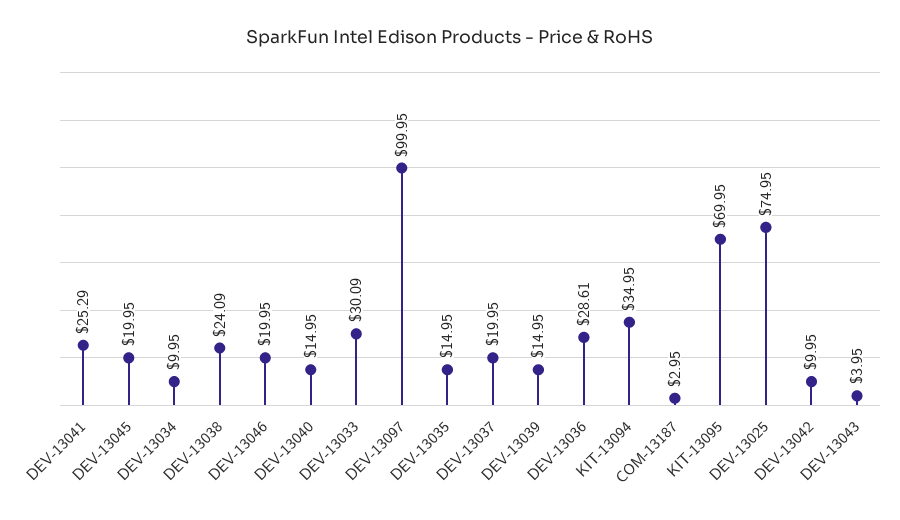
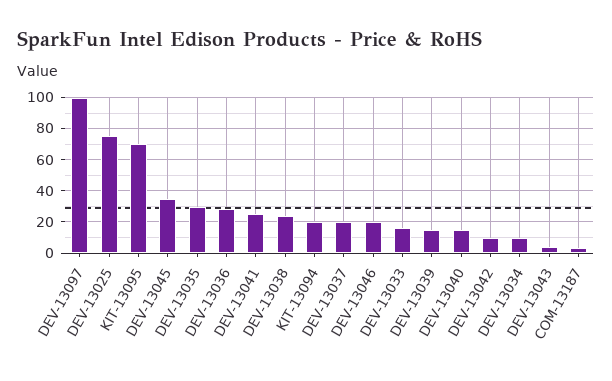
  {
    "DEV-13041": 25.29,
-   "DEV-13045": 19.95,
+   "DEV-13045": 35,
    "DEV-13034": 9.95,
    "DEV-13038": 24.09,
    "DEV-13046": 19.95,
    "DEV-13040": 14.95,
-   "DEV-13033": 30.09,
+   "DEV-13033": 15,
    "DEV-13097": 99.95,
-   "DEV-13035": 14.95,
+   "DEV-13035": 30,
    "DEV-13037": 19.95,
    "DEV-13039": 14.95,
    "DEV-13036": 28.61,
-   "KIT-13094": 34.95,
+   "KIT-13094": 20,
    "COM-13187": 2.95,
    "KIT-13095": 69.95,
    "DEV-13025": 74.95,
    "DEV-13042": 9.95,
    "DEV-13043": 3.95
  }

